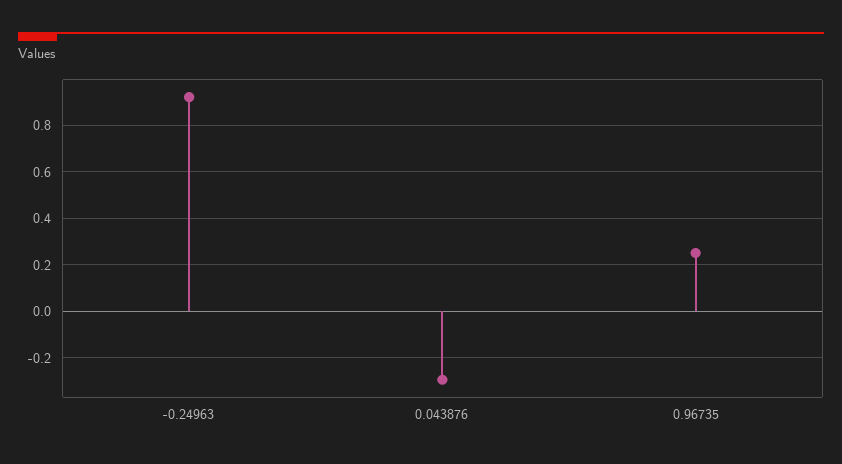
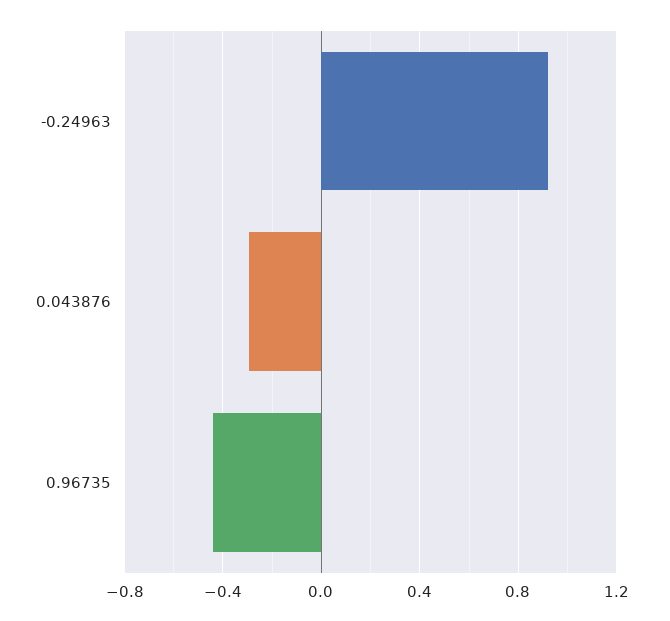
  {
    "-0.24963": 0.9,
    "0.043876": -0.3,
-   "0.96735": 0.25
+   "0.96735": -0.45
  }

